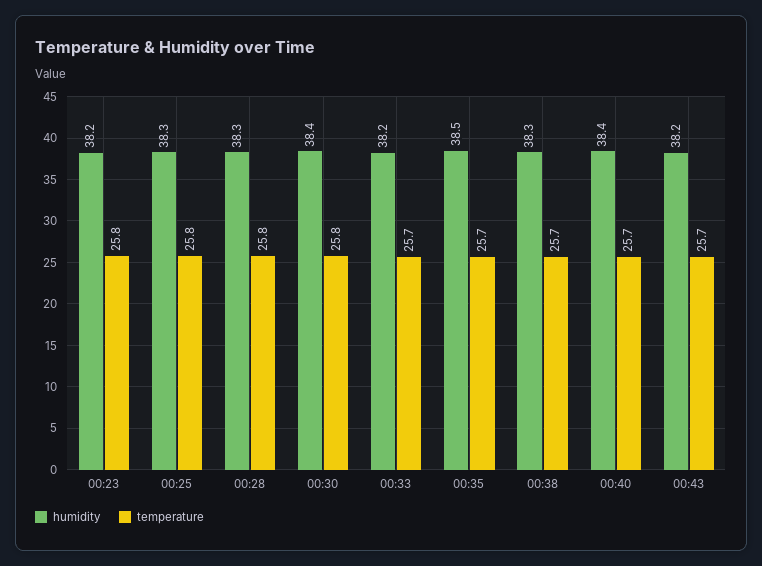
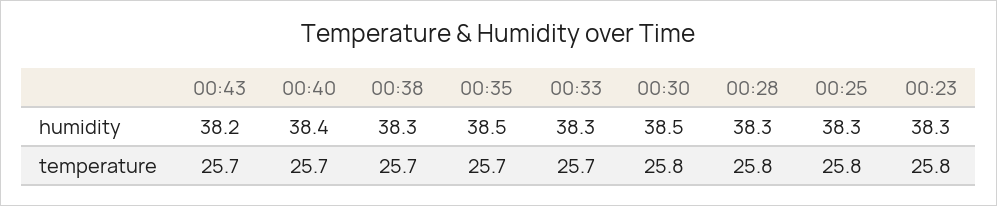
  {
    "humidity": {
-     "00:23": 38.2,
+     "00:23": 38.3,
      "00:25": 38.3,
      "00:28": 38.3,
-     "00:30": 38.4,
+     "00:30": 38.5,
-     "00:33": 38.2,
+     "00:33": 38.3,
      "00:35": 38.5,
      "00:38": 38.3,
      "00:40": 38.4,
      "00:43": 38.2
    },
    "temperature": {
      "00:23": 25.8,
      "00:25": 25.8,
      "00:28": 25.8,
      "00:30": 25.8,
      "00:33": 25.7,
      "00:35": 25.7,
      "00:38": 25.7,
      "00:40": 25.7,
      "00:43": 25.7
    }
  }

